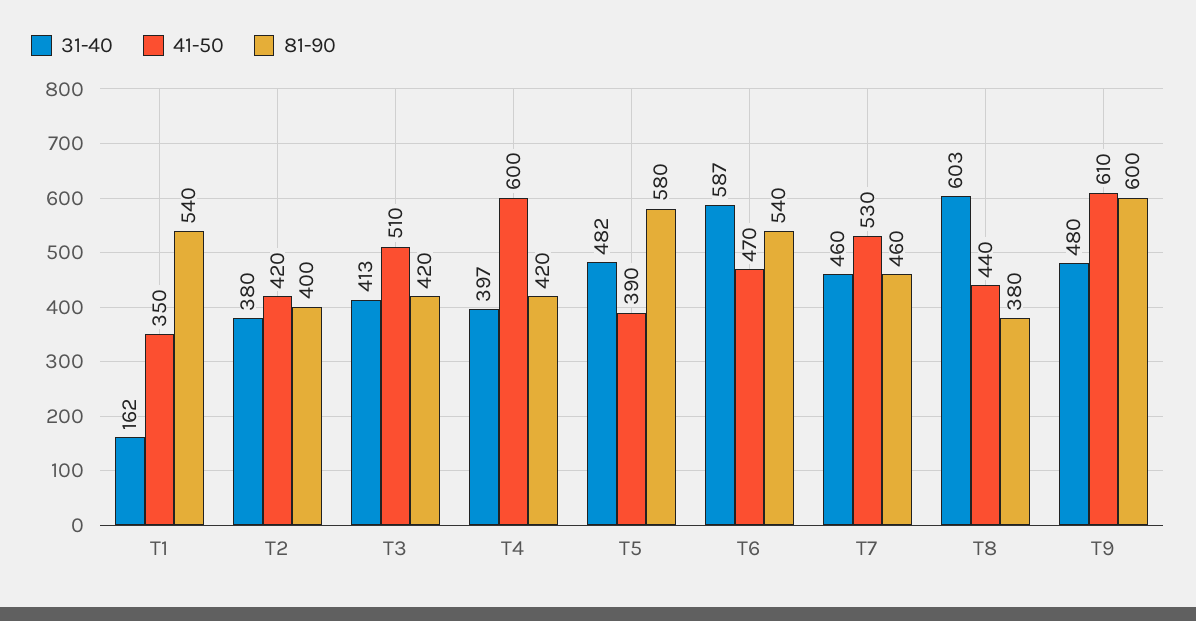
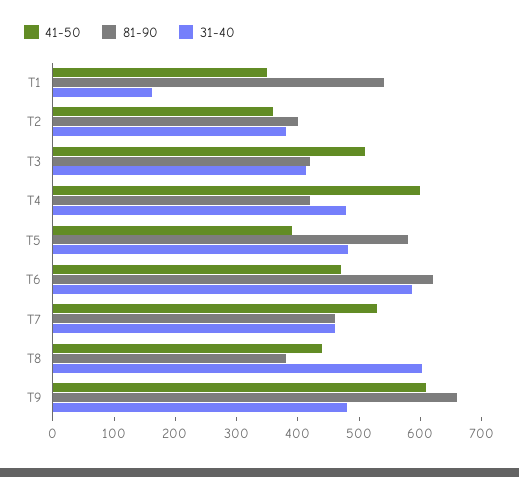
  {
    "31-40": {
      "T1": 162,
      "T2": 380,
      "T3": 413,
-     "T4": 397,
+     "T4": 480,
      "T5": 482,
      "T6": 587,
      "T7": 460,
      "T8": 603,
      "T9": 480
    },
    "41-50": {
      "T1": 350,
-     "T2": 420,
+     "T2": 360,
      "T3": 510,
      "T4": 600,
      "T5": 390,
      "T6": 470,
      "T7": 530,
      "T8": 440,
      "T9": 610
    },
    "81-90": {
      "T1": 540,
      "T2": 400,
      "T3": 420,
      "T4": 420,
      "T5": 580,
-     "T6": 540,
+     "T6": 620,
      "T7": 460,
      "T8": 380,
-     "T9": 600
+     "T9": 660
    }
  }

